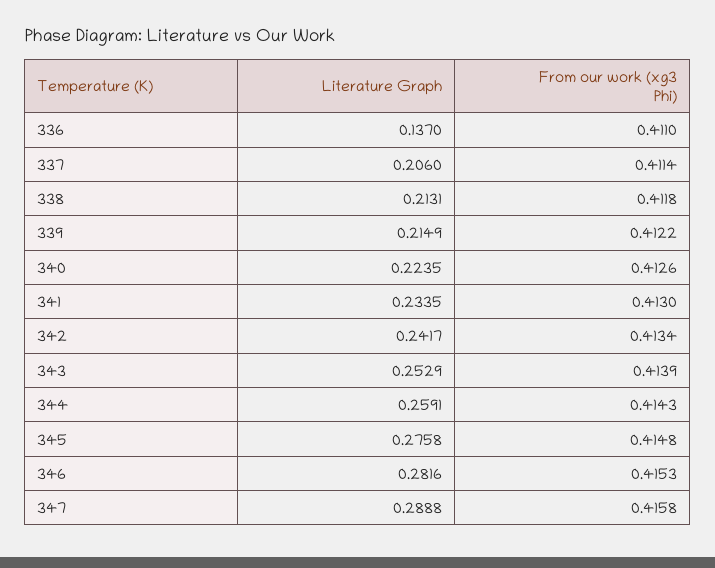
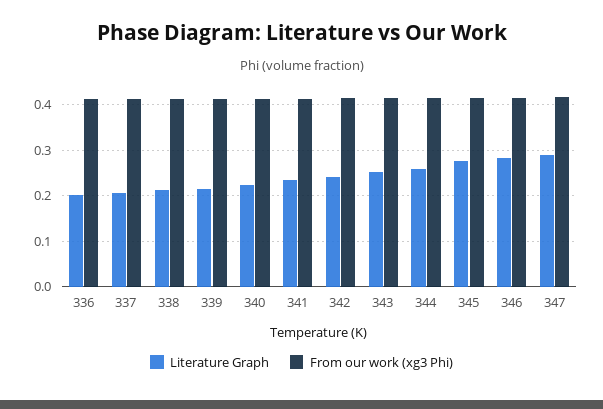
  {
    "Literature Graph": {
-     "336": 0.137,
+     "336": 0.2,
      "337": 0.206,
      "338": 0.2131,
      "339": 0.2149,
      "340": 0.2235,
      "341": 0.2335,
      "342": 0.2417,
      "343": 0.2529,
      "344": 0.2591,
      "345": 0.2758,
      "346": 0.2816,
      "347": 0.2888
    },
    "From our work (xg3 Phi)": {
      "336": 0.411,
      "337": 0.4114,
      "338": 0.4118,
      "339": 0.4122,
      "340": 0.4126,
      "341": 0.413,
      "342": 0.4134,
      "343": 0.4139,
      "344": 0.4143,
      "345": 0.4148,
      "346": 0.4153,
      "347": 0.4158
    }
  }

